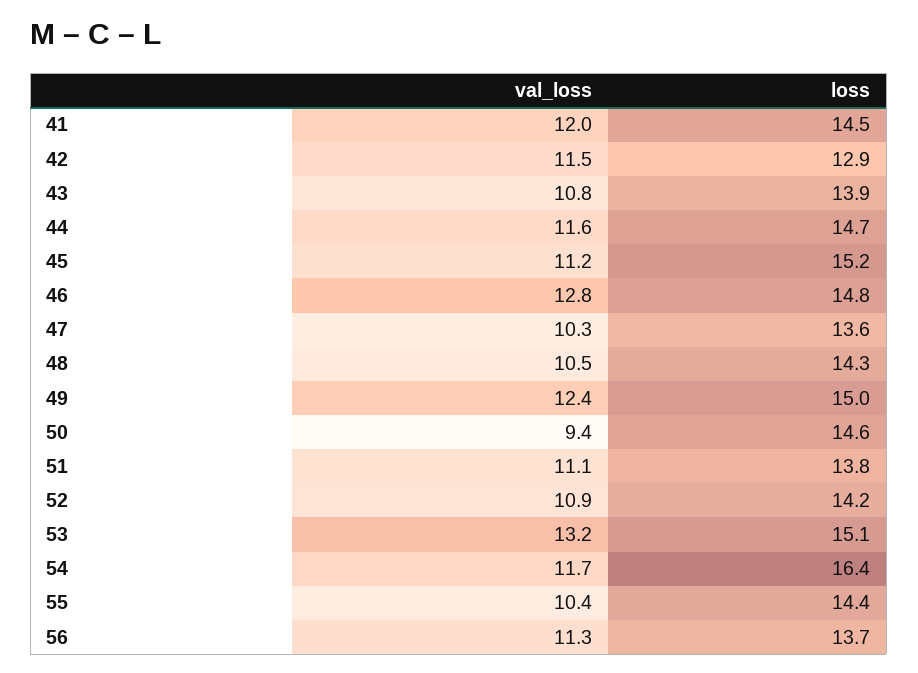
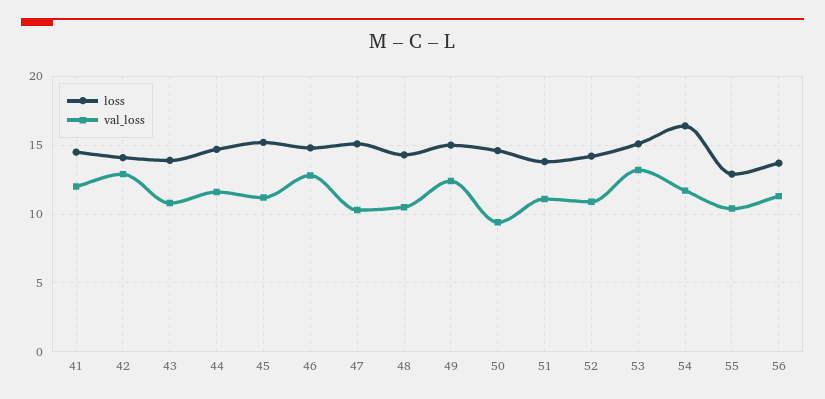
  {
    "val_loss": {
      "41": 12,
-     "42": 11.5,
+     "42": 13,
      "43": 10.8,
      "44": 11.6,
      "45": 11.2,
      "46": 12.8,
      "47": 10.3,
      "48": 10.5,
      "49": 12.4,
      "50": 9.4,
      "51": 11.1,
      "52": 10.9,
      "53": 13.2,
      "54": 11.7,
      "55": 10.4,
      "56": 11.3
    },
    "loss": {
      "41": 14.5,
-     "42": 12.9,
+     "42": 14,
      "43": 13.9,
      "44": 14.7,
      "45": 15.2,
      "46": 14.8,
-     "47": 13.6,
+     "47": 15,
      "48": 14.3,
      "49": 15,
      "50": 14.6,
      "51": 13.8,
      "52": 14.2,
      "53": 15.1,
      "54": 16.4,
-     "55": 14.4,
+     "55": 13,
      "56": 13.7
    }
  }

